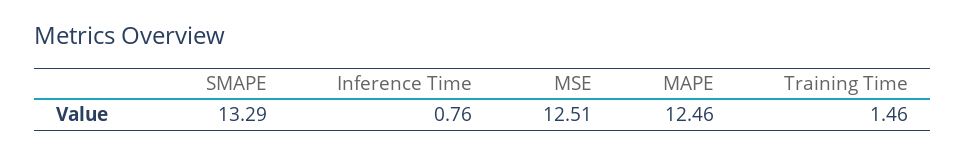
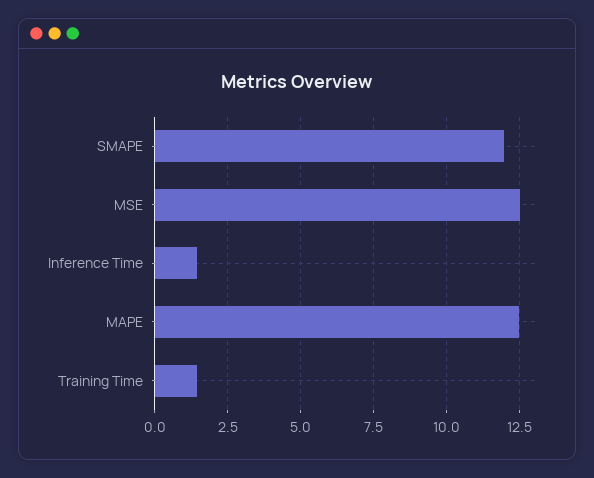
  {
-   "SMAPE": 13.29,
+   "SMAPE": 12,
-   "Inference Time": 0.76,
+   "Inference Time": 1.5,
    "MSE": 12.51,
    "MAPE": 12.46,
    "Training Time": 1.46
  }

